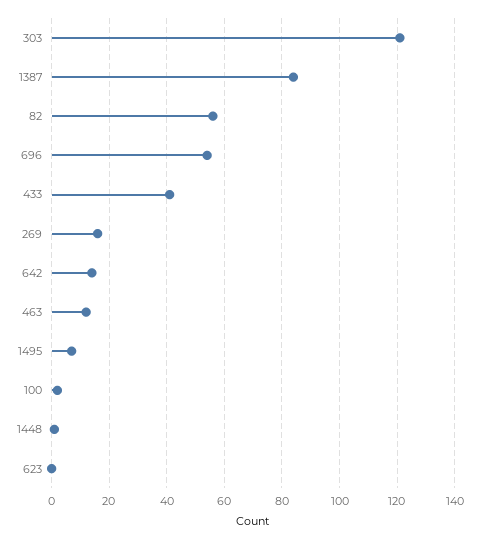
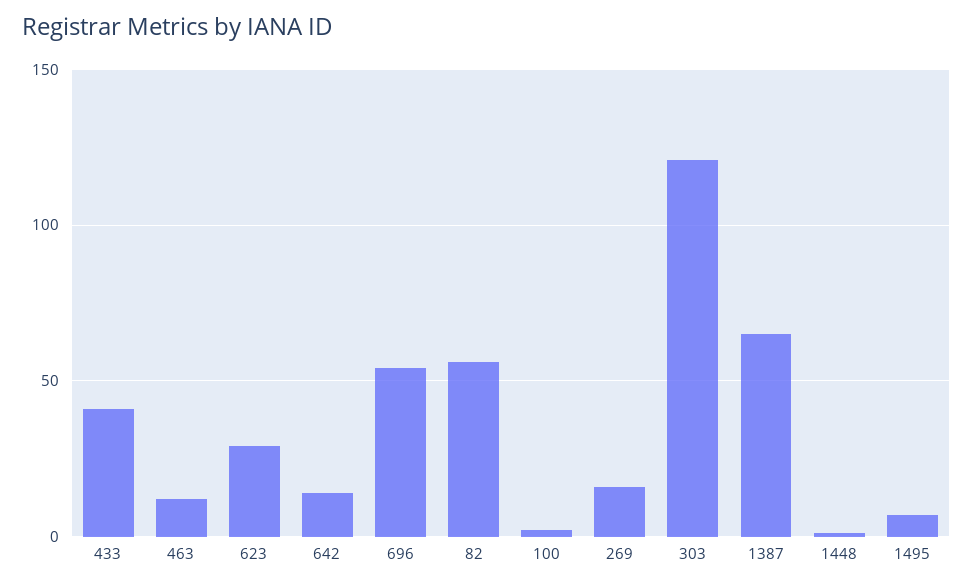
  {
    "303": 120,
-   "1387": 85,
+   "1387": 65,
    "82": 55,
    "696": 55,
    "433": 40,
    "269": 15,
    "642": 15,
    "463": 10,
    "1495": 5,
    "100": 0,
    "1448": 0,
-   "623": 0
+   "623": 30
  }

